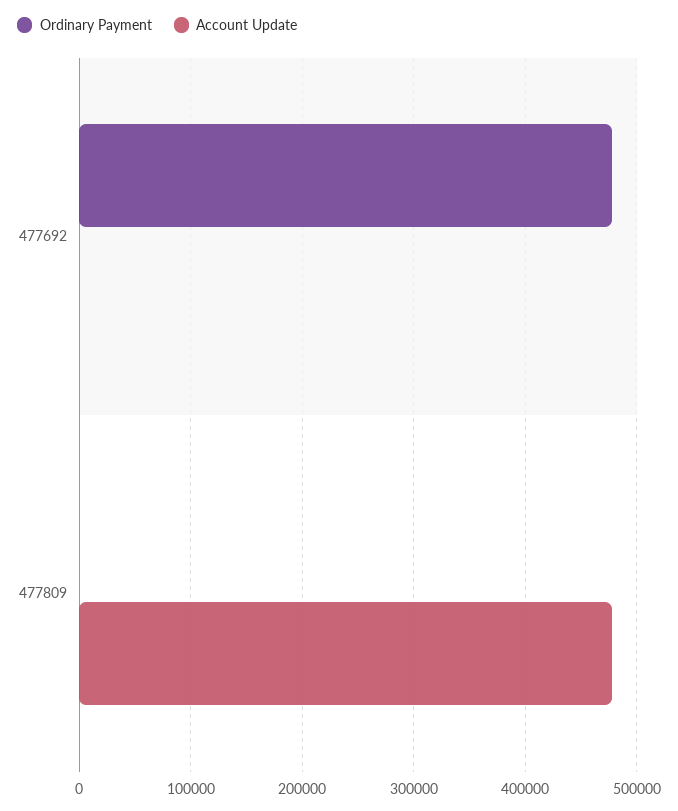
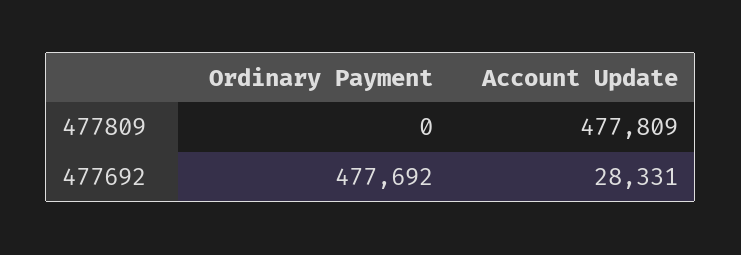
  {
    "Ordinary Payment": {
      "477692": 477692,
      "477809": 0
    },
    "Account Update": {
-     "477692": 0,
+     "477692": 28331,
      "477809": 477809
    }
  }

